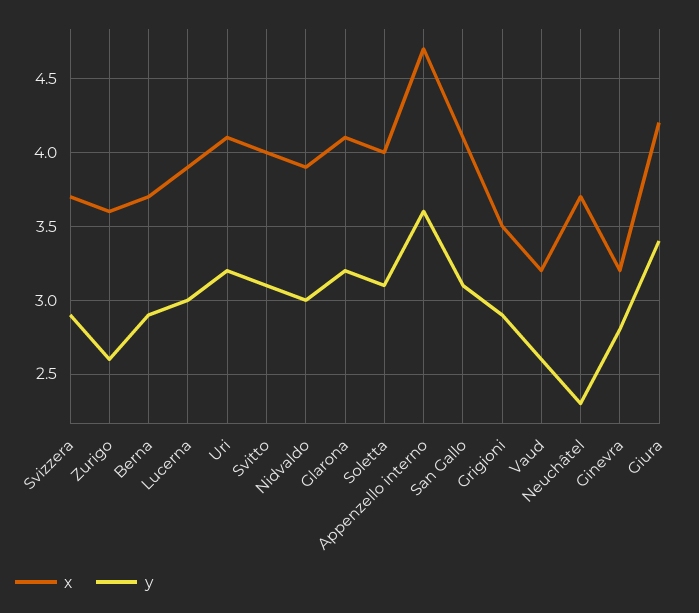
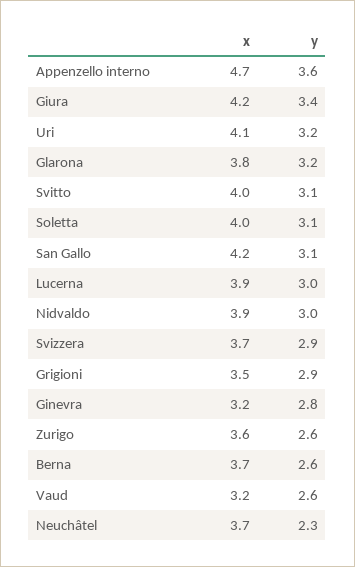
  {
    "x": {
      "Svizzera": 3.7,
      "Zurigo": 3.6,
      "Berna": 3.7,
      "Lucerna": 3.9,
      "Uri": 4.1,
      "Svitto": 4,
      "Nidvaldo": 3.9,
-     "Glarona": 4.1,
+     "Glarona": 3.8,
      "Soletta": 4,
      "Appenzello interno": 4.7,
-     "San Gallo": 4.1,
+     "San Gallo": 4.2,
      "Grigioni": 3.5,
      "Vaud": 3.2,
      "Neuchâtel": 3.7,
      "Ginevra": 3.2,
      "Giura": 4.2
    },
    "y": {
      "Svizzera": 2.9,
      "Zurigo": 2.6,
-     "Berna": 2.9,
+     "Berna": 2.6,
      "Lucerna": 3,
      "Uri": 3.2,
      "Svitto": 3.1,
      "Nidvaldo": 3,
      "Glarona": 3.2,
      "Soletta": 3.1,
      "Appenzello interno": 3.6,
      "San Gallo": 3.1,
      "Grigioni": 2.9,
      "Vaud": 2.6,
      "Neuchâtel": 2.3,
      "Ginevra": 2.8,
      "Giura": 3.4
    }
  }

